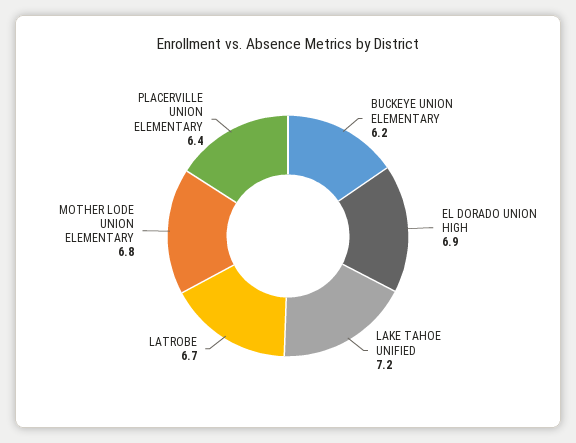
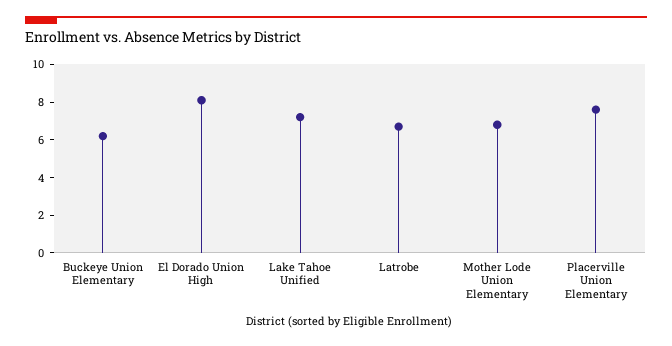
  {
    "BUCKEYE UNION ELEMENTARY": 6.2,
-   "EL DORADO UNION HIGH": 6.9,
+   "EL DORADO UNION HIGH": 8,
    "LAKE TAHOE UNIFIED": 7.2,
    "LATROBE": 6.7,
    "MOTHER LODE UNION ELEMENTARY": 6.8,
-   "PLACERVILLE UNION ELEMENTARY": 6.4
+   "PLACERVILLE UNION ELEMENTARY": 7.5
  }

